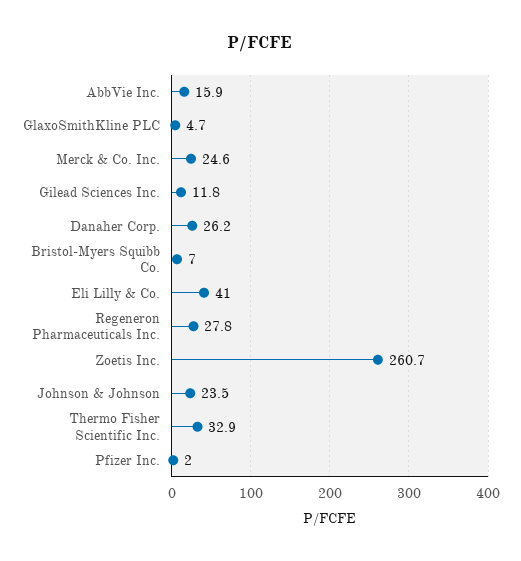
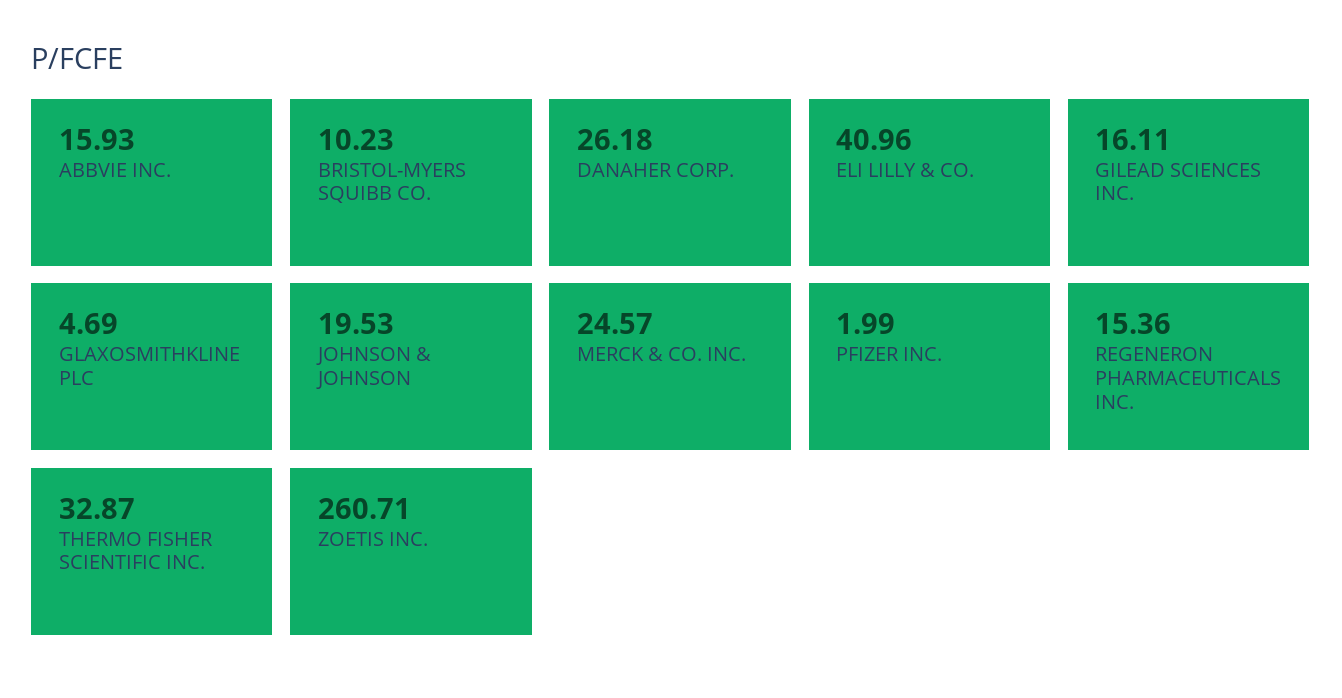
  {
    "AbbVie Inc.": 15.93,
    "GlaxoSmithKline PLC": 4.69,
    "Merck & Co. Inc.": 24.57,
-   "Gilead Sciences Inc.": 11.8,
+   "Gilead Sciences Inc.": 16.11,
    "Danaher Corp.": 26.18,
-   "Bristol-Myers Squibb Co.": 7,
+   "Bristol-Myers Squibb Co.": 10.23,
    "Eli Lilly & Co.": 40.96,
-   "Regeneron Pharmaceuticals Inc.": 27.8,
+   "Regeneron Pharmaceuticals Inc.": 15.36,
    "Zoetis Inc.": 260.71,
-   "Johnson & Johnson": 23.5,
+   "Johnson & Johnson": 19.53,
    "Thermo Fisher Scientific Inc.": 32.87,
    "Pfizer Inc.": 1.99
  }

